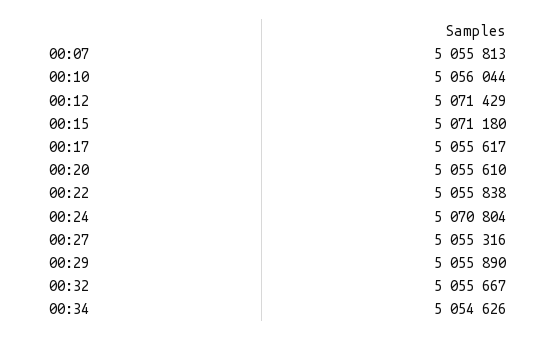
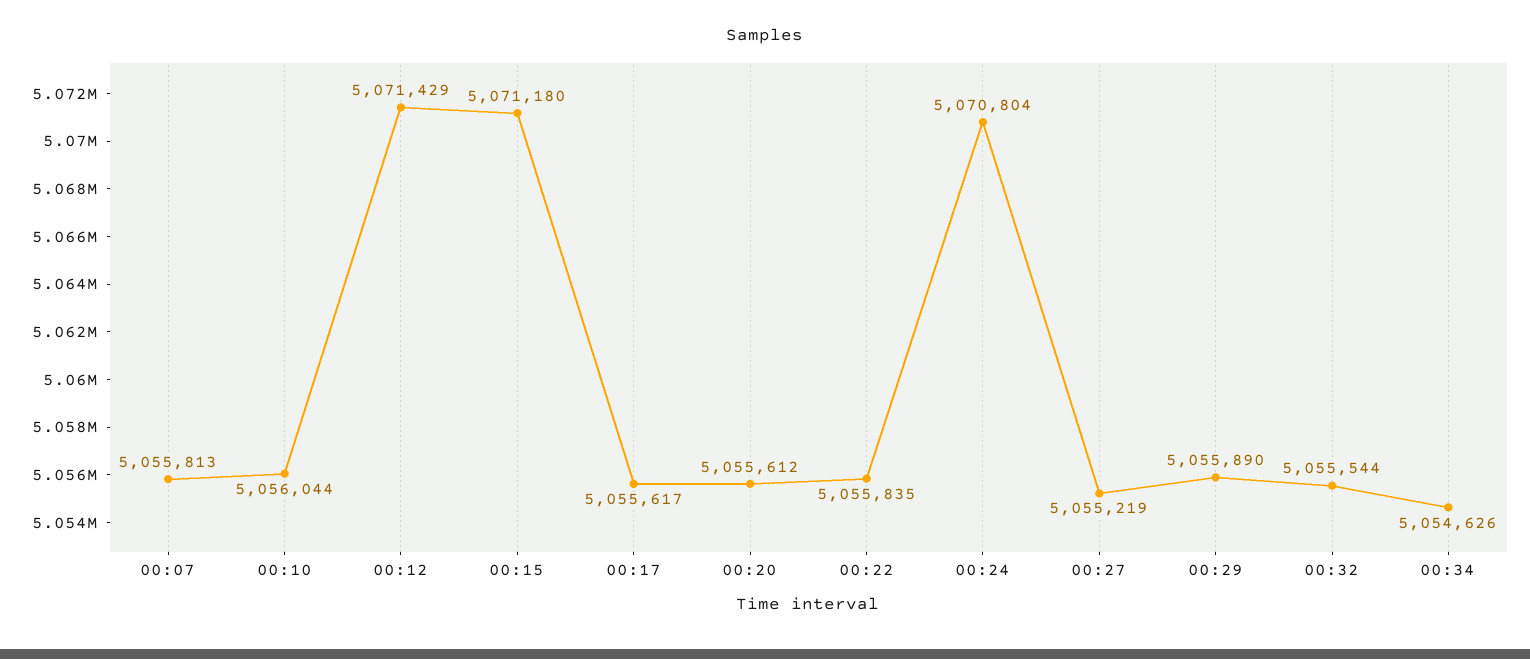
  {
    "00:07": 5055813,
    "00:10": 5056044,
    "00:12": 5071429,
    "00:15": 5071180,
    "00:17": 5055617,
-   "00:20": 5055610,
+   "00:20": 5055612,
-   "00:22": 5055838,
+   "00:22": 5055835,
    "00:24": 5070804,
-   "00:27": 5055316,
+   "00:27": 5055219,
    "00:29": 5055890,
-   "00:32": 5055667,
+   "00:32": 5055544,
    "00:34": 5054626
  }

